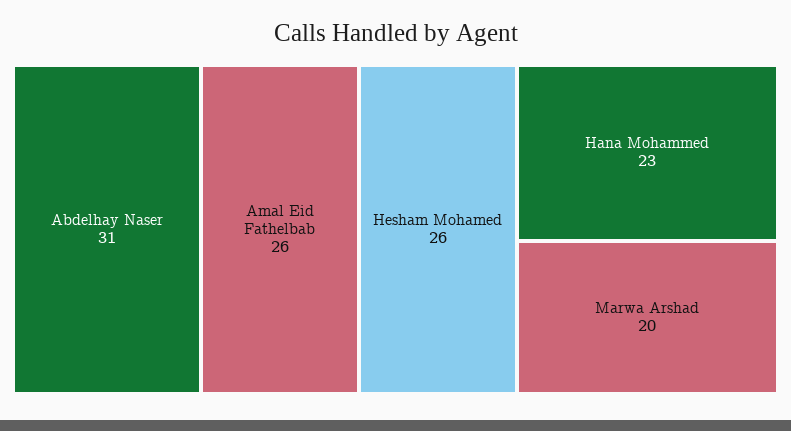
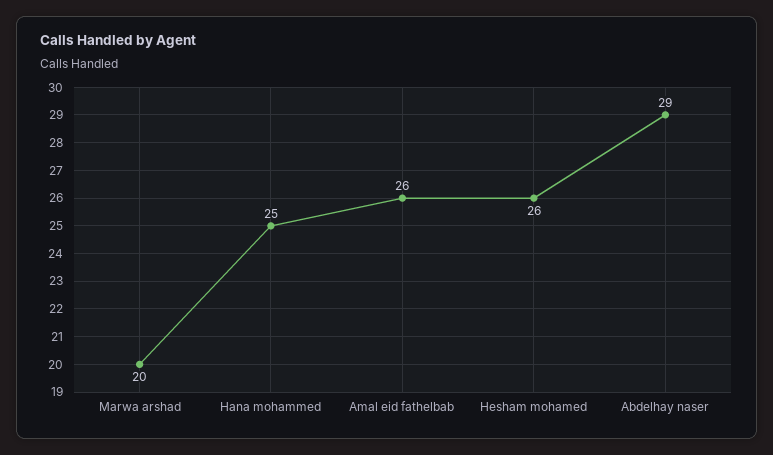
  {
-   "Abdelhay Naser": 31,
+   "Abdelhay Naser": 29,
    "Amal Eid Fathelbab": 26,
    "Hesham Mohamed": 26,
-   "Hana Mohammed": 23,
+   "Hana Mohammed": 25,
    "Marwa Arshad": 20
  }

